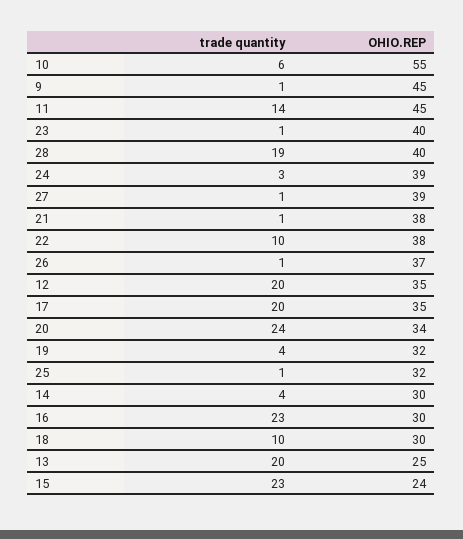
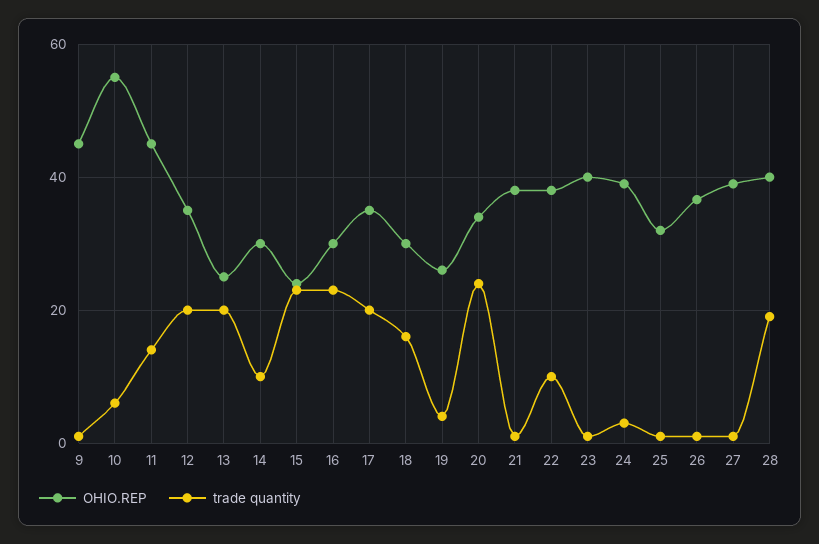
  {
    "trade quantity": {
      "10": 6,
      "9": 1,
      "11": 14,
      "23": 1,
      "28": 19,
      "24": 3,
      "27": 1,
      "21": 1,
      "22": 10,
      "26": 1,
      "12": 20,
      "17": 20,
      "20": 24,
      "19": 4,
      "25": 1,
-     "14": 4,
+     "14": 10,
      "16": 23,
-     "18": 10,
+     "18": 16,
      "13": 20,
      "15": 23
    },
    "OHIO.REP": {
      "10": 55,
      "9": 45,
      "11": 45,
      "23": 40,
      "28": 40,
      "24": 39,
      "27": 39,
      "21": 38,
      "22": 38,
      "26": 37,
      "12": 35,
      "17": 35,
      "20": 34,
-     "19": 32,
+     "19": 26,
      "25": 32,
      "14": 30,
      "16": 30,
      "18": 30,
      "13": 25,
      "15": 24
    }
  }

